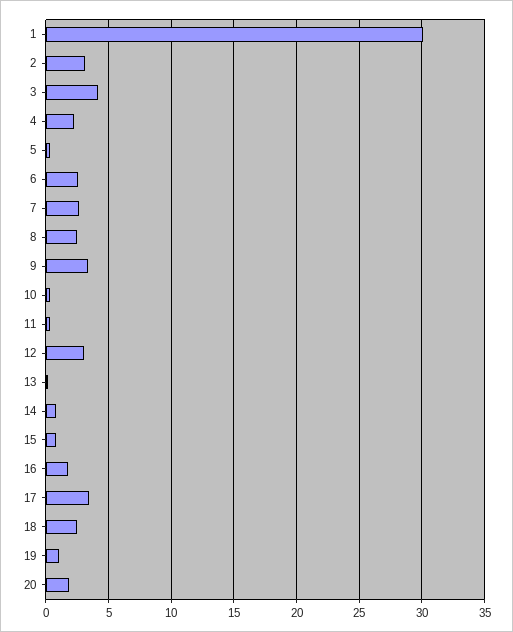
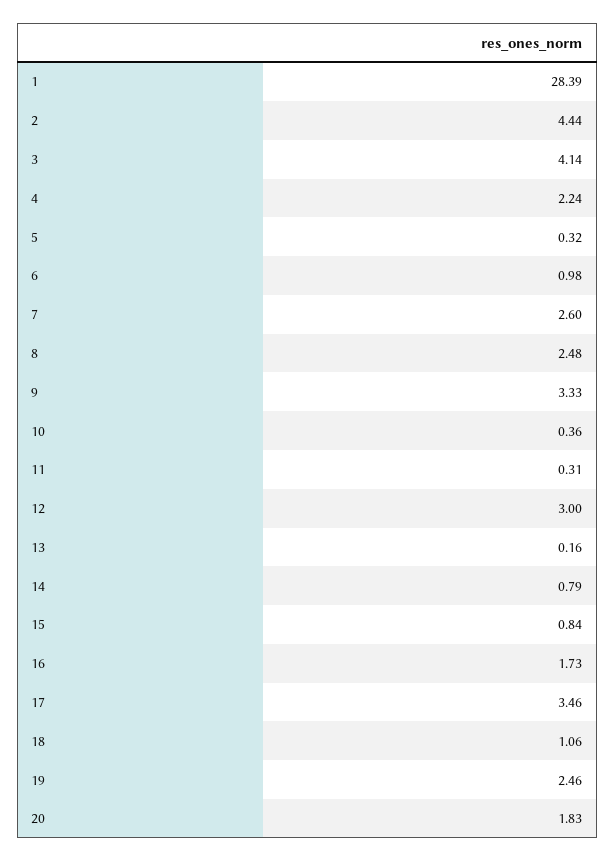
  {
-   "1": 30,
+   "1": 28.39,
-   "2": 3,
+   "2": 4.44,
    "3": 4.14,
    "4": 2.24,
    "5": 0.32,
-   "6": 2.5,
+   "6": 0.98,
    "7": 2.6,
    "8": 2.48,
    "9": 3.33,
    "10": 0.36,
    "11": 0.31,
    "12": 3,
    "13": 0.16,
    "14": 0.79,
    "15": 0.84,
    "16": 1.73,
    "17": 3.46,
-   "18": 2.5,
+   "18": 1.06,
-   "19": 1,
+   "19": 2.46,
    "20": 1.83
  }

